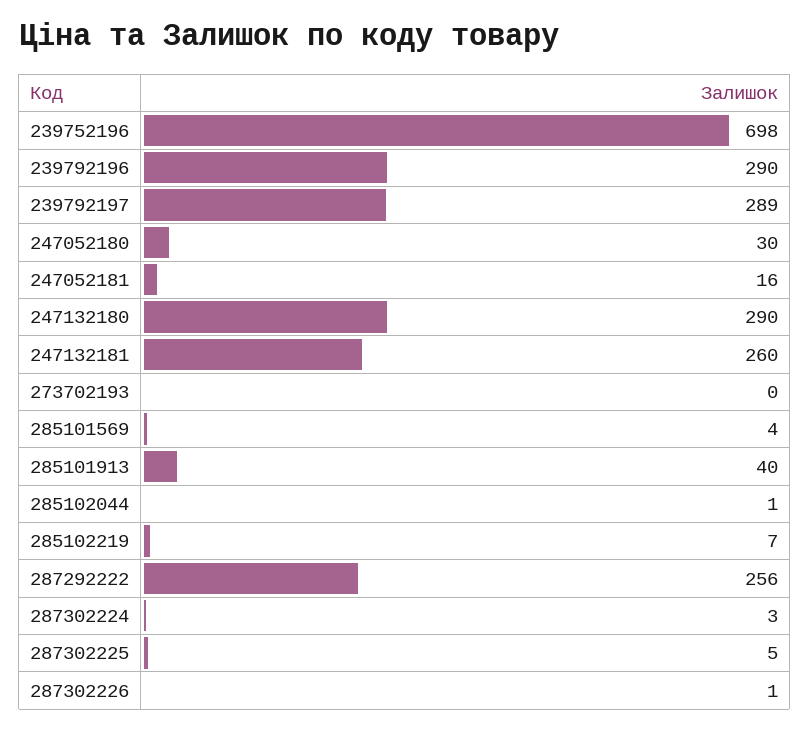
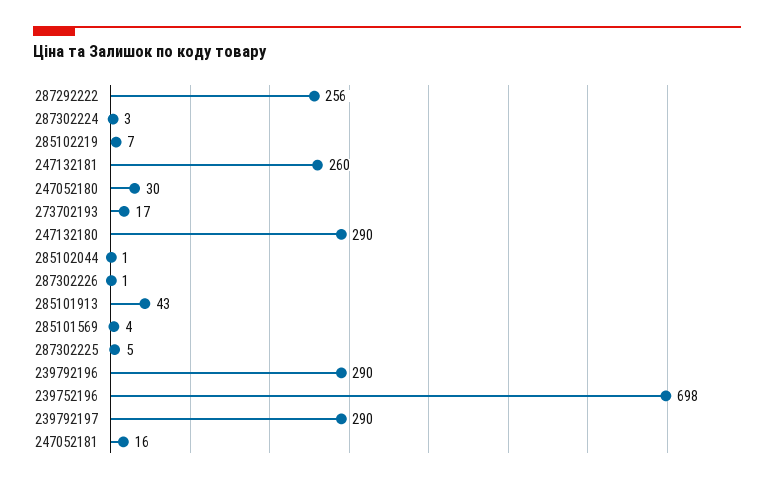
  {
    "239752196": 698,
    "239792196": 290,
-   "239792197": 289,
+   "239792197": 290,
    "247052180": 30,
    "247052181": 16,
    "247132180": 290,
    "247132181": 260,
-   "273702193": 0,
+   "273702193": 17,
    "285101569": 4,
-   "285101913": 40,
+   "285101913": 43,
    "285102044": 1,
    "285102219": 7,
    "287292222": 256,
    "287302224": 3,
    "287302225": 5,
    "287302226": 1
  }

